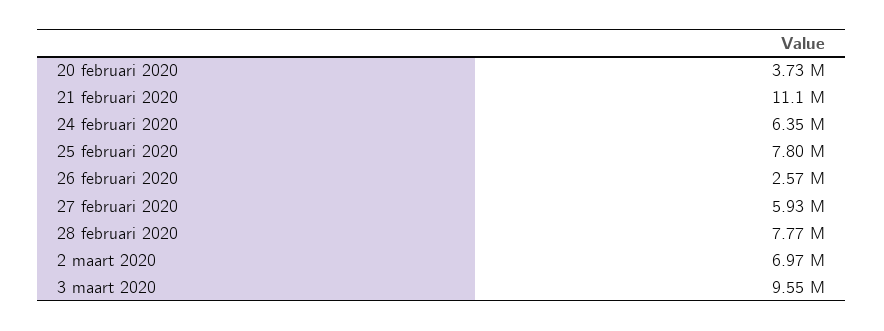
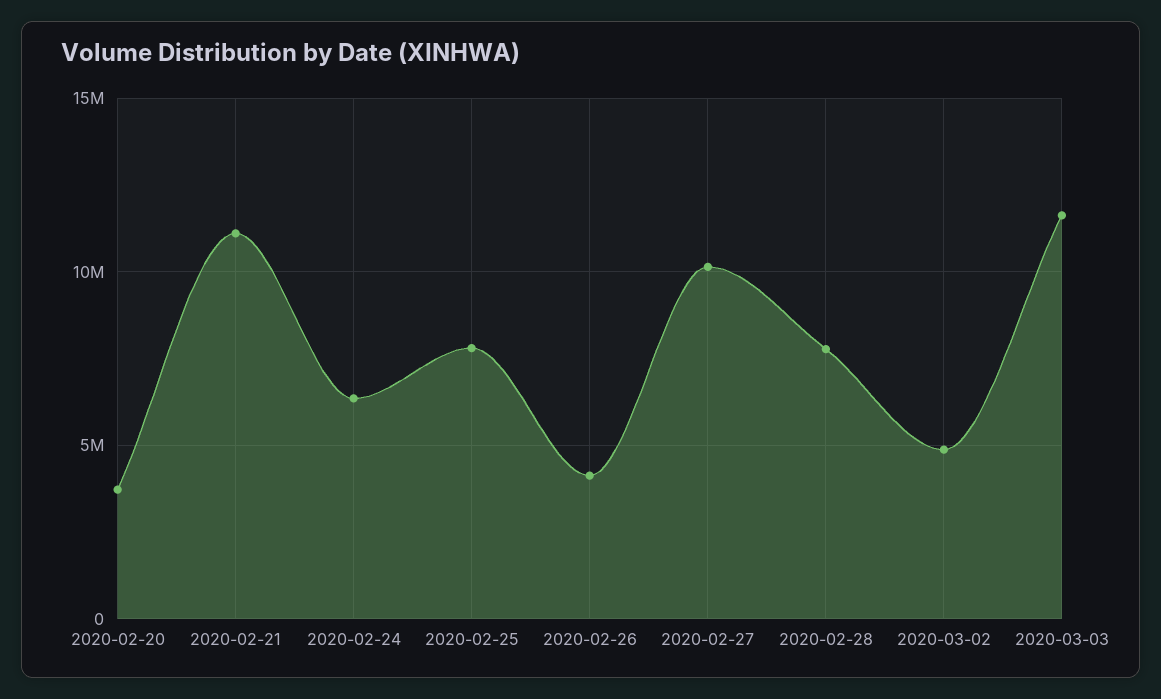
  {
    "20 februari 2020": 3730000,
    "21 februari 2020": 11100000,
    "24 februari 2020": 6350000,
    "25 februari 2020": 7800000,
-   "26 februari 2020": 2570000,
+   "26 februari 2020": 4000000,
-   "27 februari 2020": 5930000,
+   "27 februari 2020": 10000000,
    "28 februari 2020": 7770000,
-   "2 maart 2020": 6970000,
+   "2 maart 2020": 5000000,
-   "3 maart 2020": 9550000
+   "3 maart 2020": 11500000
  }

